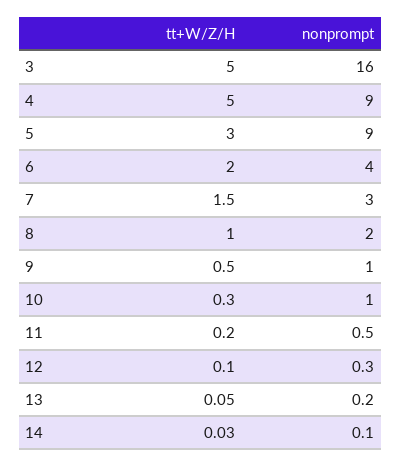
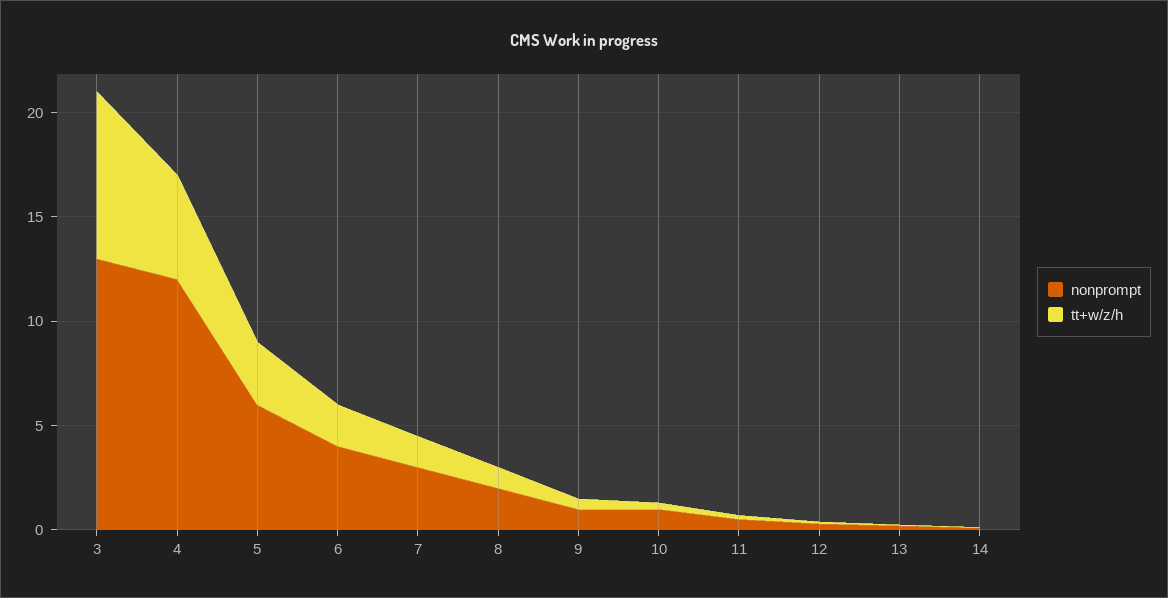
  {
    "tt+W/Z/H": {
-     "3": 5,
+     "3": 8,
      "4": 5,
      "5": 3,
      "6": 2,
      "7": 1.5,
      "8": 1,
      "9": 0.5,
      "10": 0.3,
      "11": 0.2,
      "12": 0.1,
      "13": 0.05,
      "14": 0.03
    },
    "nonprompt": {
-     "3": 16,
+     "3": 13,
-     "4": 9,
+     "4": 12,
-     "5": 9,
+     "5": 6,
      "6": 4,
      "7": 3,
      "8": 2,
      "9": 1,
      "10": 1,
      "11": 0.5,
      "12": 0.3,
      "13": 0.2,
      "14": 0.1
    }
  }

